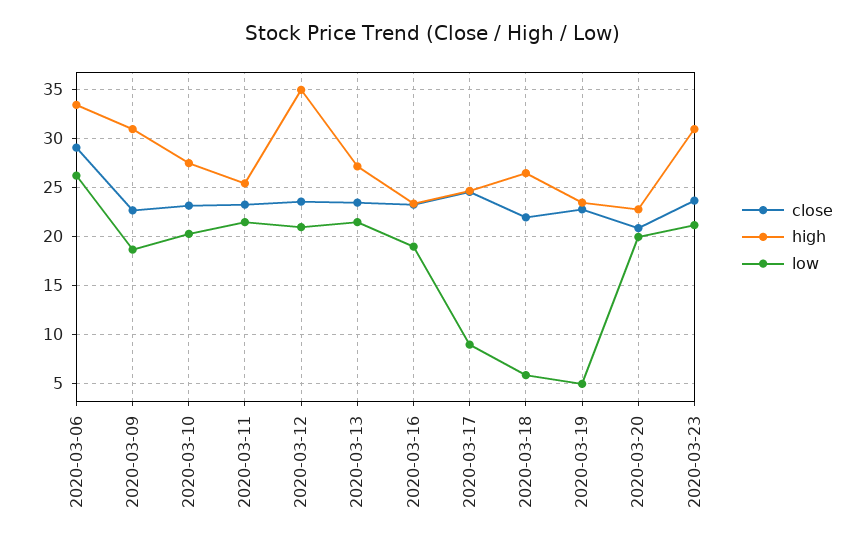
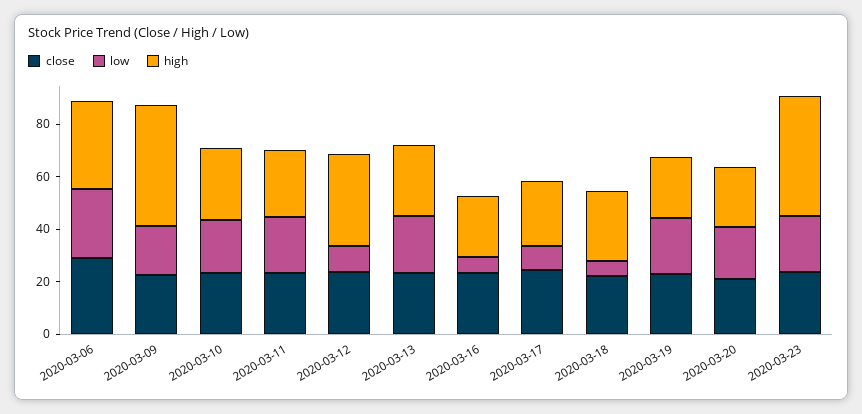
  {
    "close": {
      "2020-03-06": 29,
      "2020-03-09": 23,
      "2020-03-10": 23,
      "2020-03-11": 23,
      "2020-03-12": 24,
      "2020-03-13": 24,
      "2020-03-16": 23,
      "2020-03-17": 25,
      "2020-03-18": 22,
      "2020-03-19": 23,
      "2020-03-20": 21,
      "2020-03-23": 24
    },
    "high": {
      "2020-03-06": 33,
-     "2020-03-09": 31,
+     "2020-03-09": 45,
      "2020-03-10": 28,
      "2020-03-11": 25,
      "2020-03-12": 35,
      "2020-03-13": 27,
      "2020-03-16": 23,
      "2020-03-17": 25,
      "2020-03-18": 27,
      "2020-03-19": 24,
      "2020-03-20": 23,
-     "2020-03-23": 31
+     "2020-03-23": 45
    },
    "low": {
      "2020-03-06": 26,
      "2020-03-09": 19,
      "2020-03-10": 20,
      "2020-03-11": 22,
-     "2020-03-12": 21,
+     "2020-03-12": 10,
      "2020-03-13": 22,
-     "2020-03-16": 19,
+     "2020-03-16": 5,
      "2020-03-17": 9,
      "2020-03-18": 6,
-     "2020-03-19": 5,
+     "2020-03-19": 20,
      "2020-03-20": 20,
      "2020-03-23": 21
    }
  }

